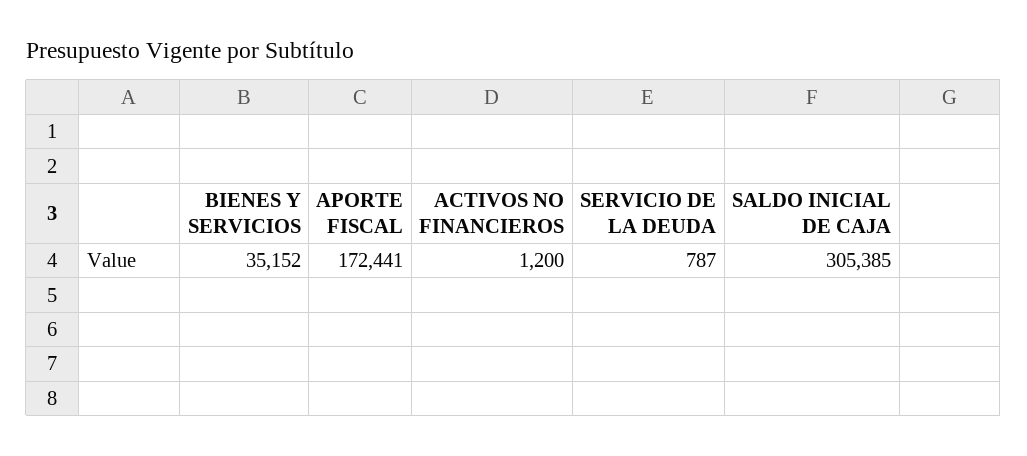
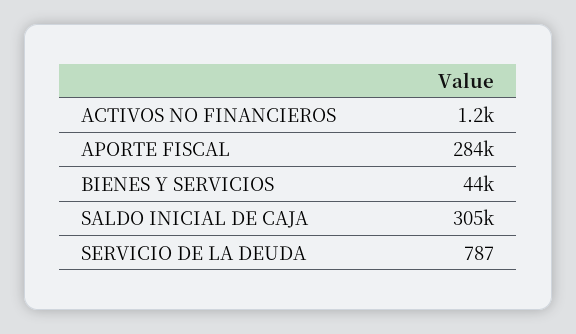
  {
-   "BIENES Y SERVICIOS": 35152,
+   "BIENES Y SERVICIOS": 44000,
-   "APORTE FISCAL": 172441,
+   "APORTE FISCAL": 284000,
    "ACTIVOS NO FINANCIEROS": 1200,
    "SERVICIO DE LA DEUDA": 787,
    "SALDO INICIAL DE CAJA": 305385
  }

